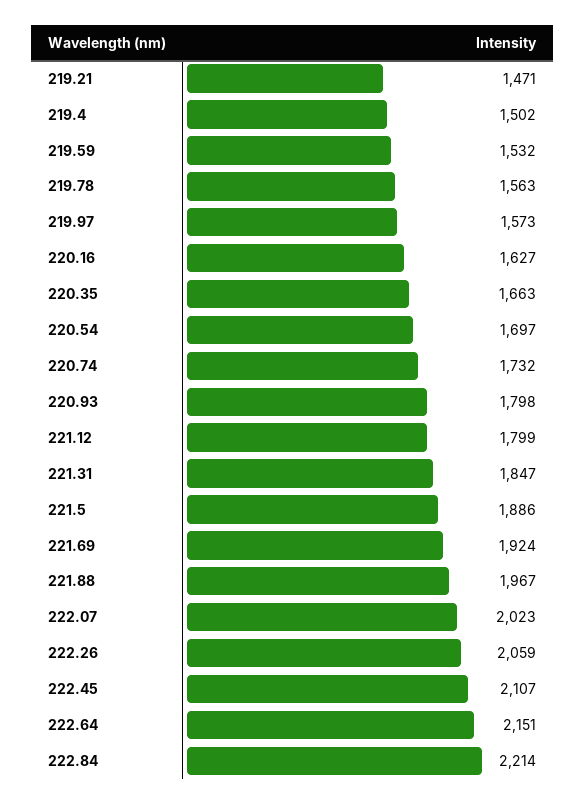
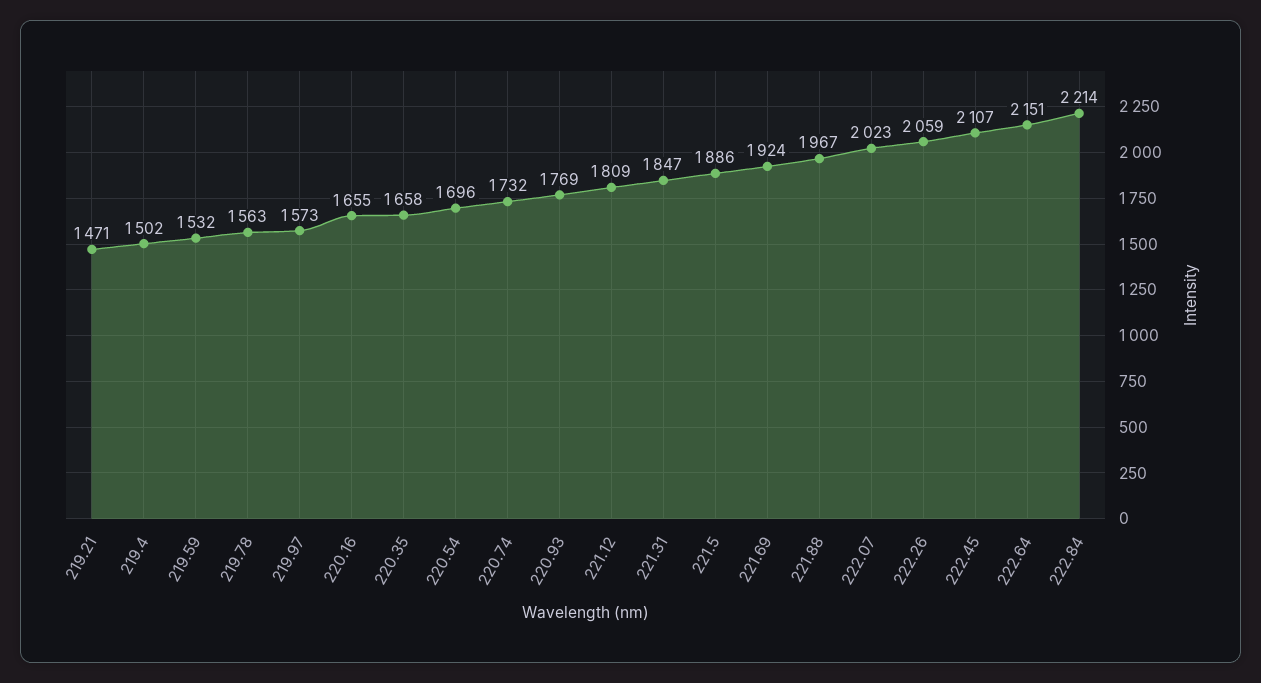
  {
    "219.21": 1471,
    "219.4": 1502,
    "219.59": 1532,
    "219.78": 1563,
    "219.97": 1573,
-   "220.16": 1627,
+   "220.16": 1655,
-   "220.35": 1663,
+   "220.35": 1658,
-   "220.54": 1697,
+   "220.54": 1696,
    "220.74": 1732,
-   "220.93": 1798,
+   "220.93": 1769,
-   "221.12": 1799,
+   "221.12": 1809,
    "221.31": 1847,
    "221.5": 1886,
    "221.69": 1924,
    "221.88": 1967,
    "222.07": 2023,
    "222.26": 2059,
    "222.45": 2107,
    "222.64": 2151,
    "222.84": 2214
  }

